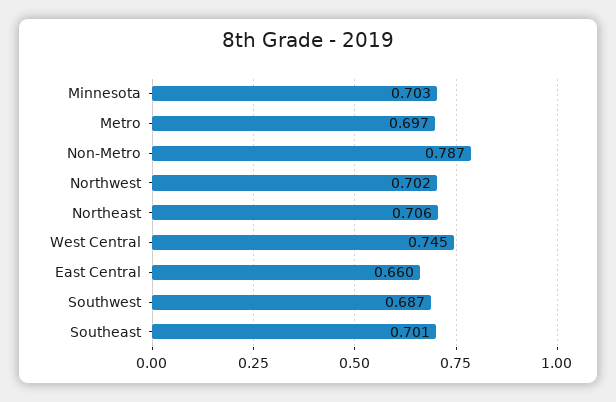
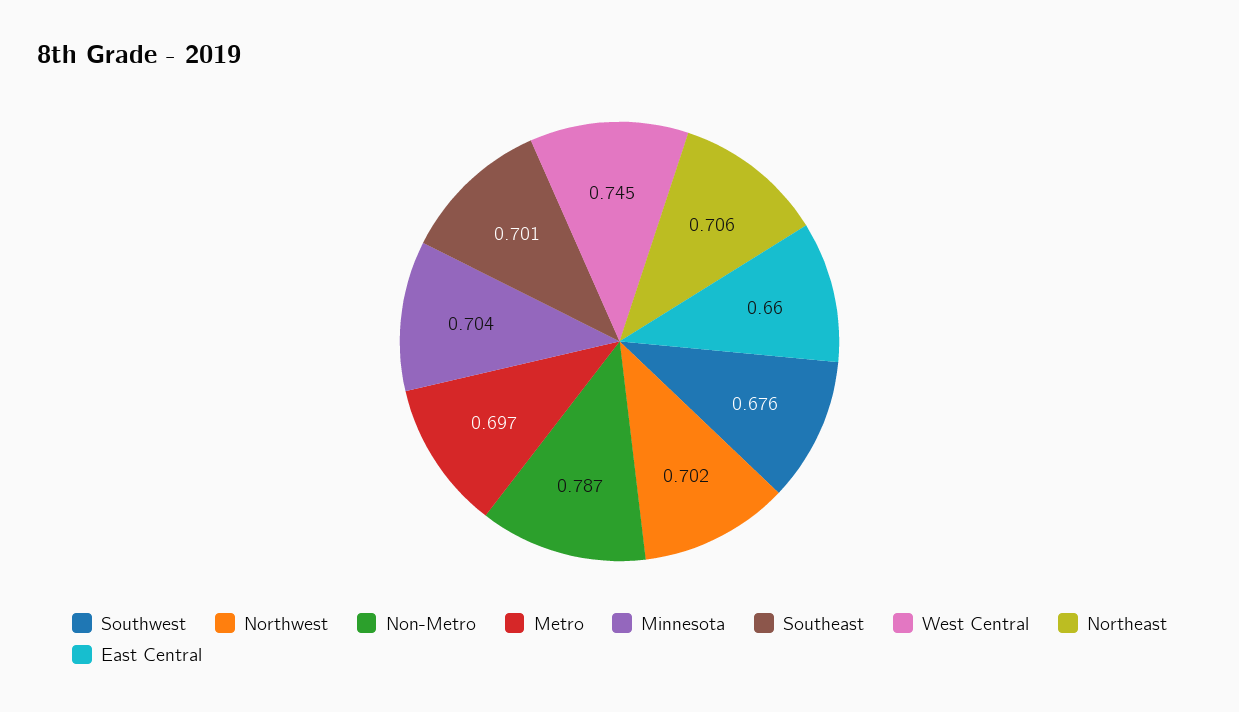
  {
-   "Minnesota": 0.703,
+   "Minnesota": 0.704,
    "Metro": 0.697,
    "Non-Metro": 0.787,
    "Northwest": 0.702,
    "Northeast": 0.706,
    "West Central": 0.745,
    "East Central": 0.66,
-   "Southwest": 0.687,
+   "Southwest": 0.676,
    "Southeast": 0.701
  }

